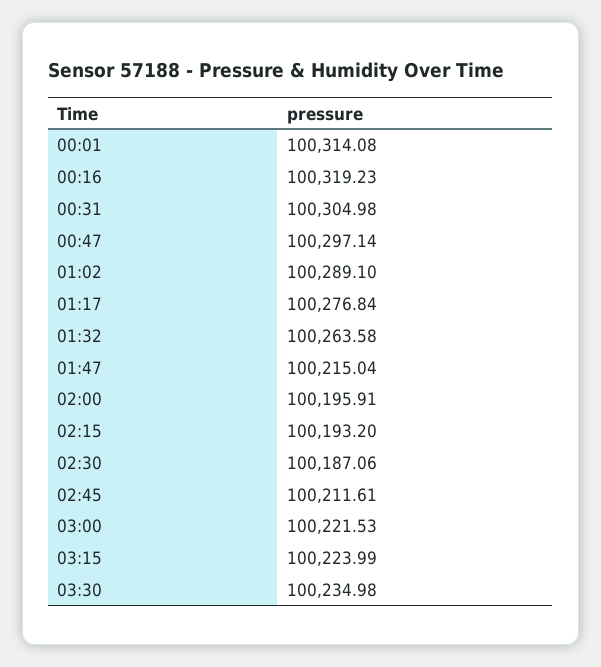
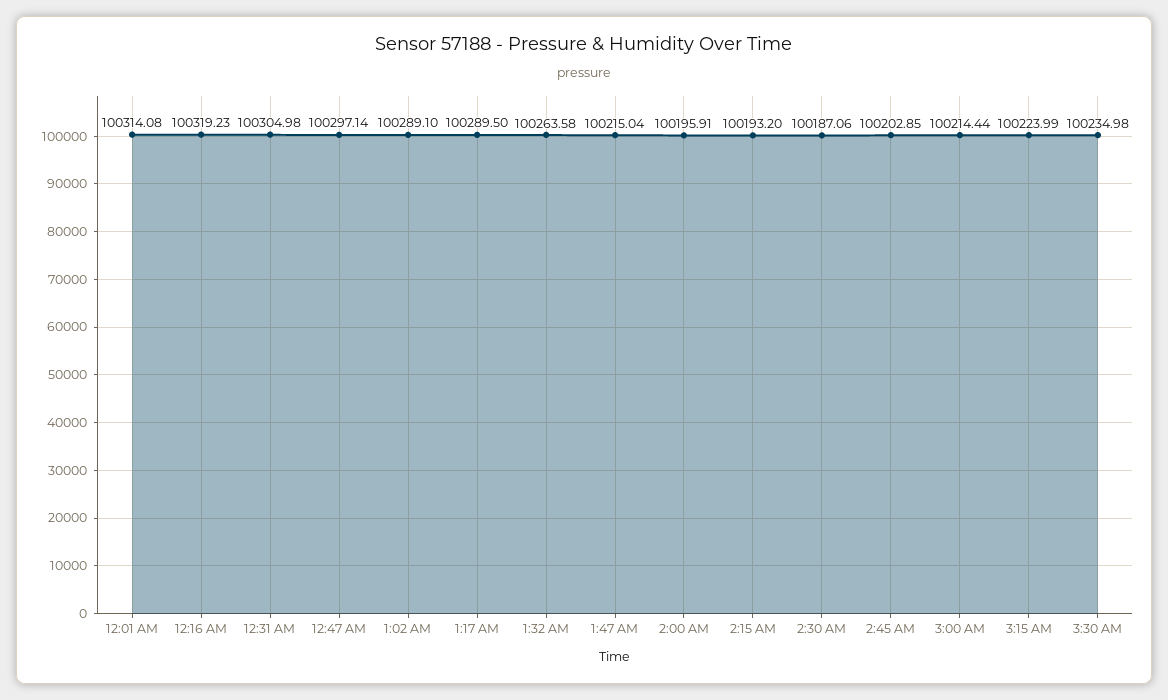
  {
    "00:01": 100314.08,
    "00:16": 100319.23,
    "00:31": 100304.98,
    "00:47": 100297.14,
    "01:02": 100289.1,
-   "01:17": 100276.84,
+   "01:17": 100289.5,
    "01:32": 100263.58,
    "01:47": 100215.04,
    "02:00": 100195.91,
    "02:15": 100193.2,
    "02:30": 100187.06,
-   "02:45": 100211.61,
+   "02:45": 100202.85,
-   "03:00": 100221.53,
+   "03:00": 100214.44,
    "03:15": 100223.99,
    "03:30": 100234.98
  }

